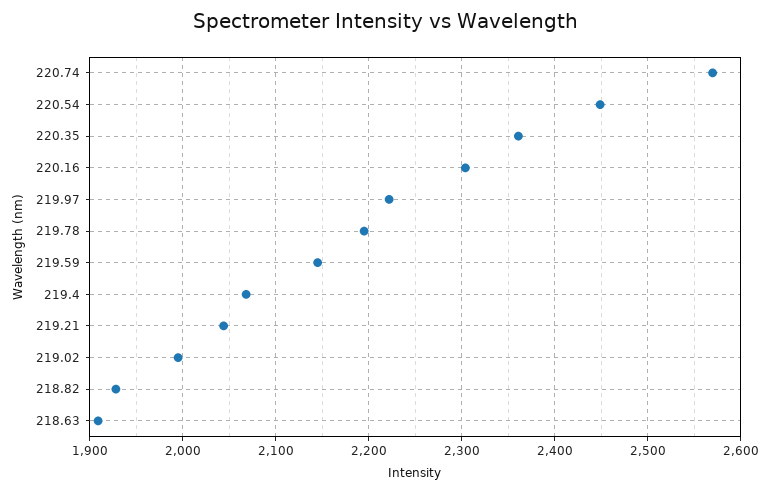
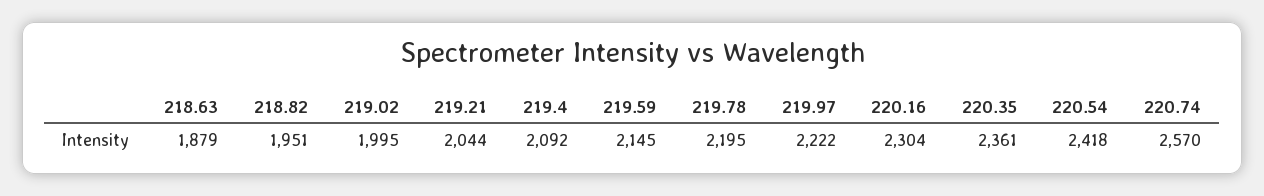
  {
    "220.74": 2570,
-   "220.54": 2450,
+   "220.54": 2418,
    "220.35": 2361,
    "220.16": 2304,
    "219.97": 2222,
    "219.78": 2195,
    "219.59": 2145,
-   "219.4": 2070,
+   "219.4": 2092,
    "219.21": 2044,
    "219.02": 1995,
-   "218.82": 1930,
+   "218.82": 1951,
-   "218.63": 1910
+   "218.63": 1879
  }

